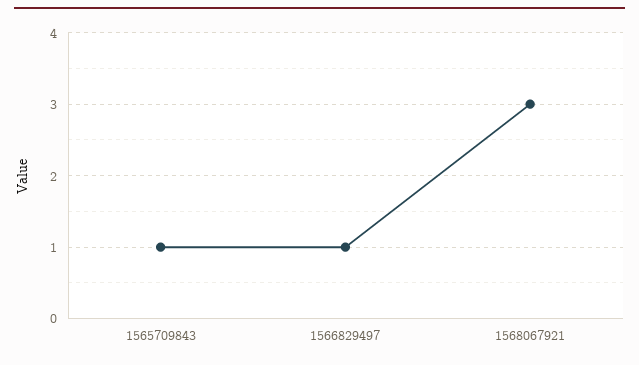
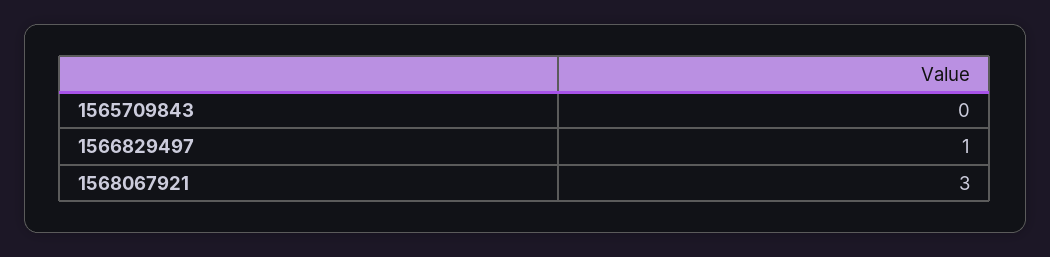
  {
-   "1565709843": 1,
+   "1565709843": 0,
    "1566829497": 1,
    "1568067921": 3
  }

